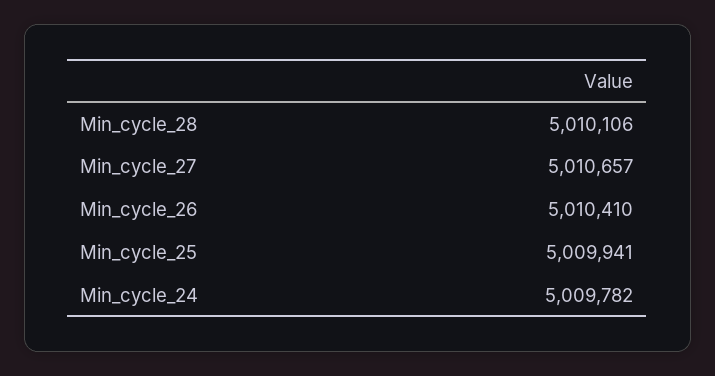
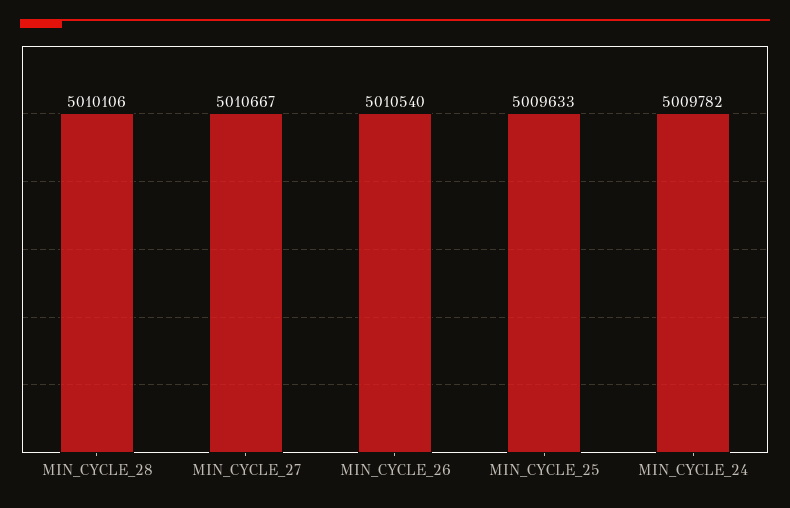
  {
    "Min_cycle_28": 5010106,
-   "Min_cycle_27": 5010657,
+   "Min_cycle_27": 5010667,
-   "Min_cycle_26": 5010410,
+   "Min_cycle_26": 5010540,
-   "Min_cycle_25": 5009941,
+   "Min_cycle_25": 5009633,
    "Min_cycle_24": 5009782
  }

